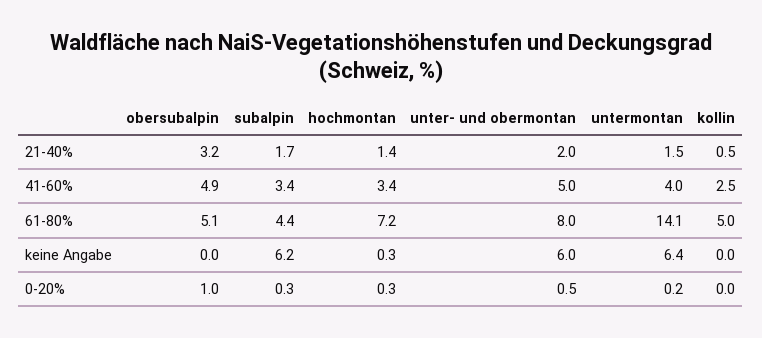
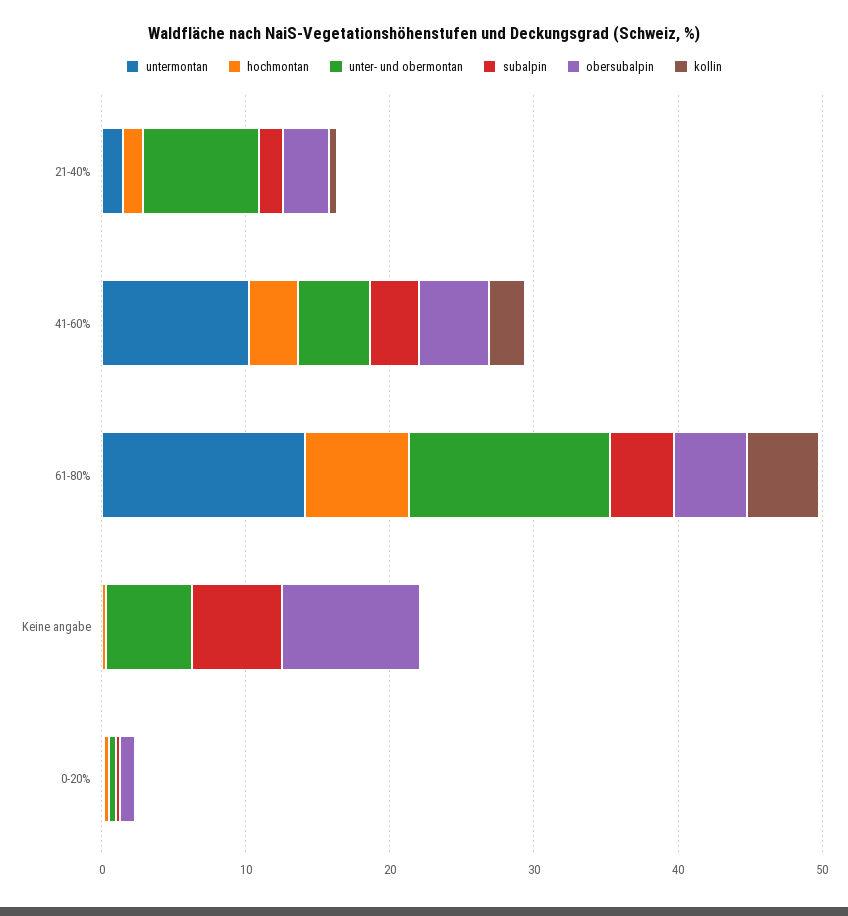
  {
    "obersubalpin": {
      "21-40%": 3.2,
      "41-60%": 4.9,
      "61-80%": 5.1,
-     "keine Angabe": 0,
+     "keine Angabe": 10,
      "0-20%": 1
    },
    "subalpin": {
      "21-40%": 1.7,
      "41-60%": 3.4,
      "61-80%": 4.4,
      "keine Angabe": 6.2,
      "0-20%": 0.3
    },
    "hochmontan": {
      "21-40%": 1.4,
      "41-60%": 3.4,
      "61-80%": 7.2,
      "keine Angabe": 0.3,
      "0-20%": 0.3
    },
    "unter- und obermontan": {
-     "21-40%": 2,
+     "21-40%": 8,
      "41-60%": 5,
-     "61-80%": 8,
+     "61-80%": 14,
      "keine Angabe": 6,
      "0-20%": 0.5
    },
    "untermontan": {
      "21-40%": 1.5,
-     "41-60%": 4,
+     "41-60%": 10,
      "61-80%": 14.1,
-     "keine Angabe": 6.4,
+     "keine Angabe": 0,
      "0-20%": 0.2
    },
    "kollin": {
      "21-40%": 0.5,
      "41-60%": 2.5,
      "61-80%": 5,
      "keine Angabe": 0,
      "0-20%": 0
    }
  }

